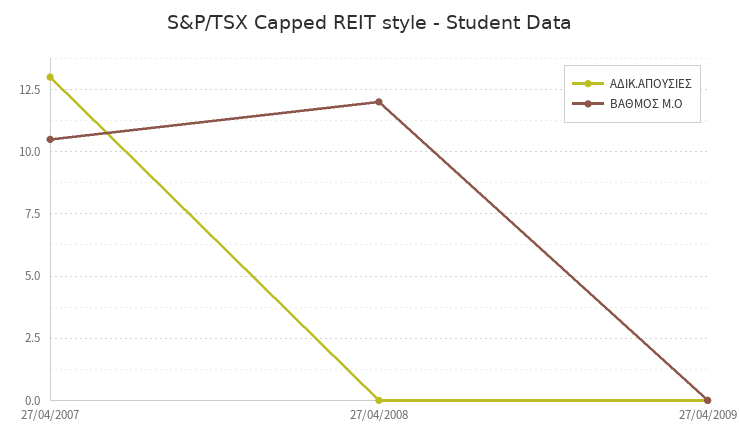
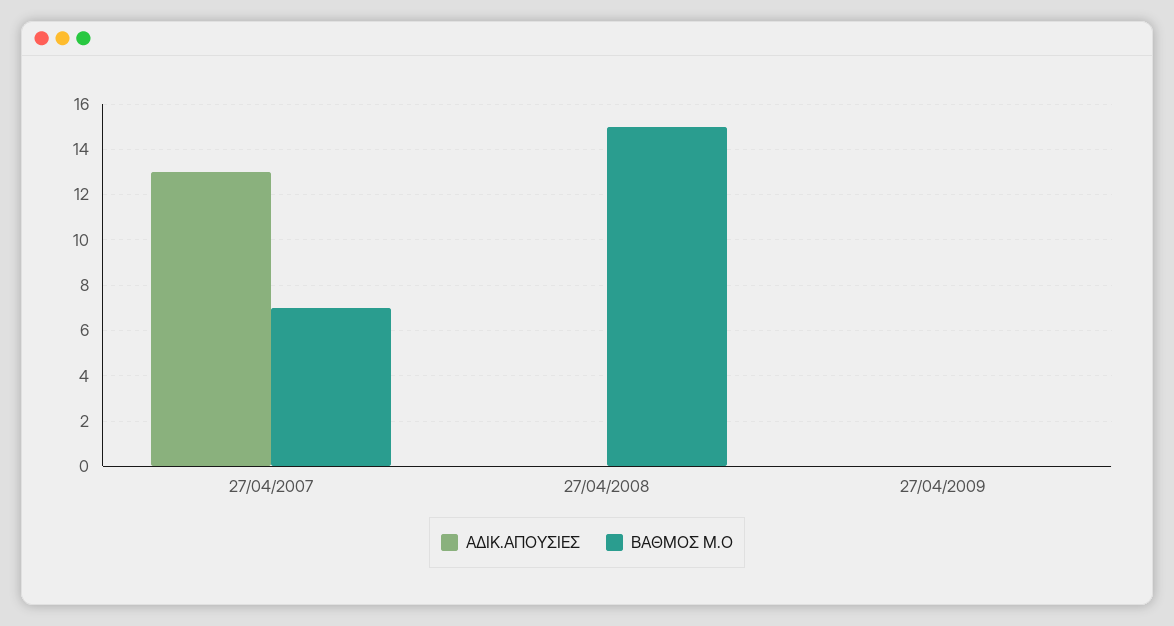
  {
    "ΑΔΙΚ.ΑΠΟΥΣΙΕΣ": {
      "27/04/2007": 13,
      "27/04/2008": 0,
      "27/04/2009": 0
    },
    "ΒΑΘΜΟΣ Μ.Ο": {
-     "27/04/2007": 10.5,
+     "27/04/2007": 7,
-     "27/04/2008": 12,
+     "27/04/2008": 15,
      "27/04/2009": 0
    }
  }

